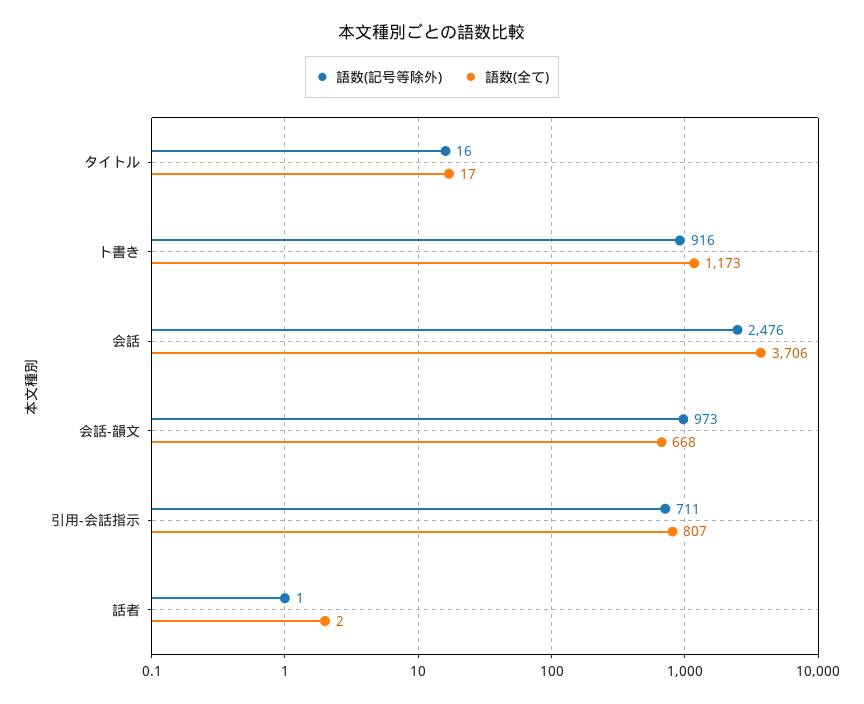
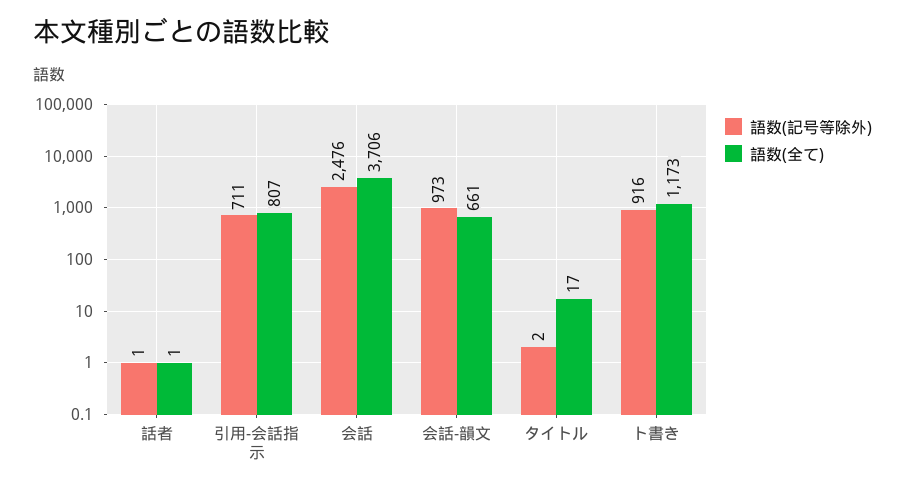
  {
    "語数(記号等除外)": {
-     "タイトル": 16,
+     "タイトル": 2,
      "ト書き": 916,
      "会話": 2476,
      "会話-韻文": 973,
      "引用-会話指示": 711,
      "話者": 1
    },
    "語数(全て)": {
      "タイトル": 17,
      "ト書き": 1173,
      "会話": 3706,
-     "会話-韻文": 668,
+     "会話-韻文": 661,
      "引用-会話指示": 807,
-     "話者": 2
+     "話者": 1
    }
  }

